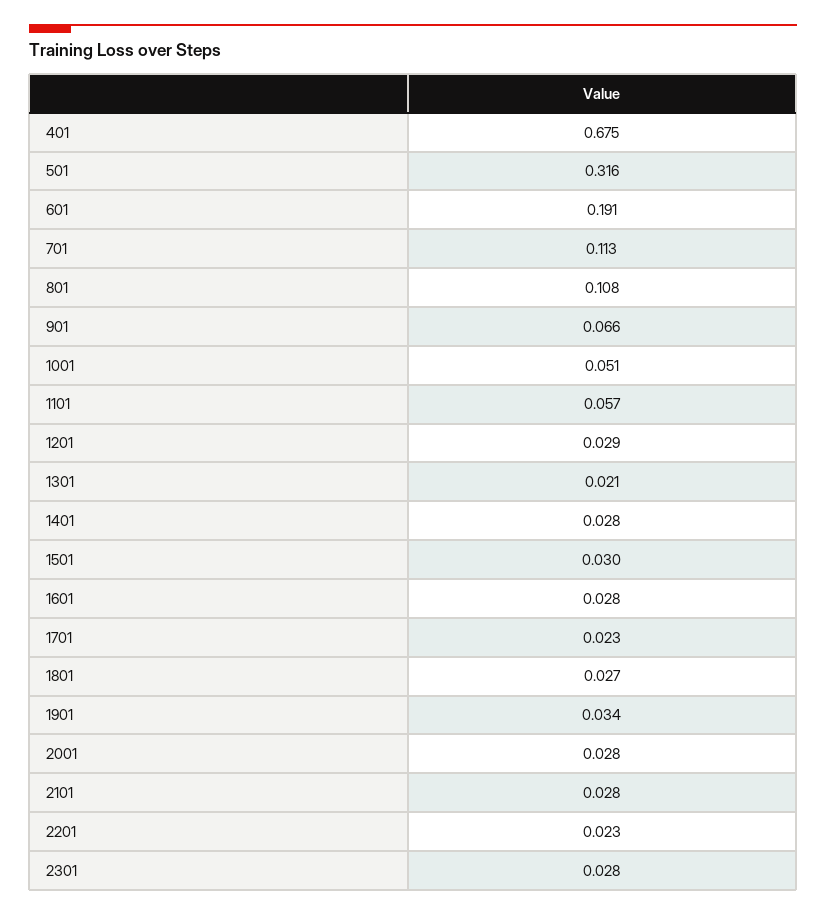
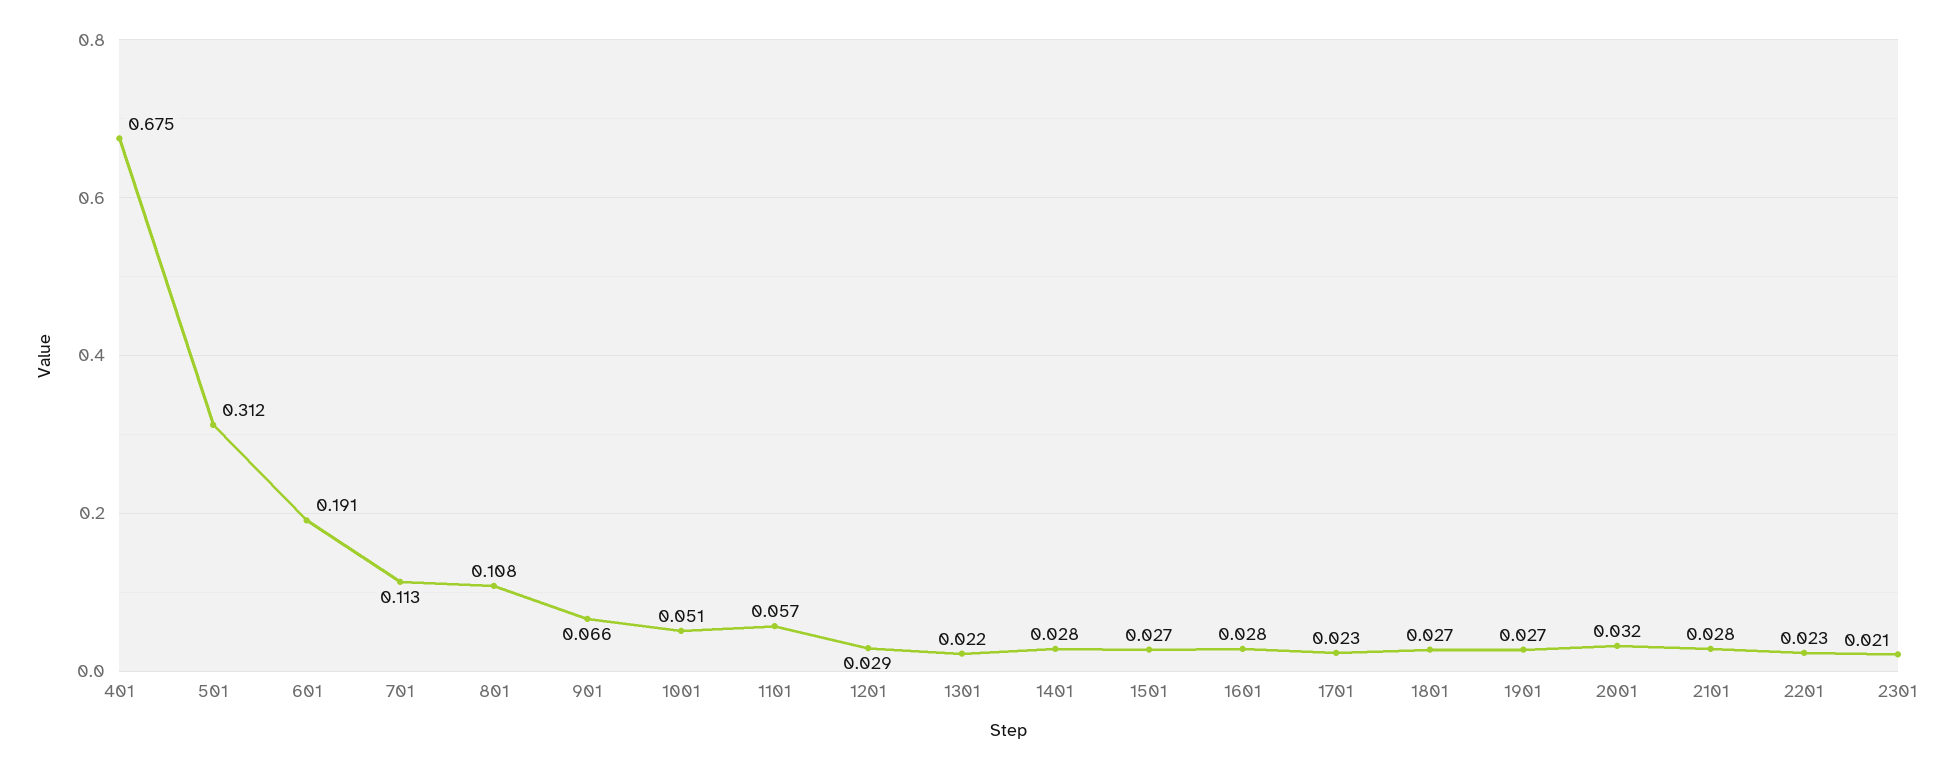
  {
    "401": 0.675,
-   "501": 0.316,
+   "501": 0.312,
    "601": 0.191,
    "701": 0.113,
    "801": 0.108,
    "901": 0.066,
    "1001": 0.051,
    "1101": 0.057,
    "1201": 0.029,
-   "1301": 0.021,
+   "1301": 0.022,
    "1401": 0.028,
-   "1501": 0.03,
+   "1501": 0.027,
    "1601": 0.028,
    "1701": 0.023,
    "1801": 0.027,
-   "1901": 0.034,
+   "1901": 0.027,
-   "2001": 0.028,
+   "2001": 0.032,
    "2101": 0.028,
    "2201": 0.023,
-   "2301": 0.028
+   "2301": 0.021
  }

